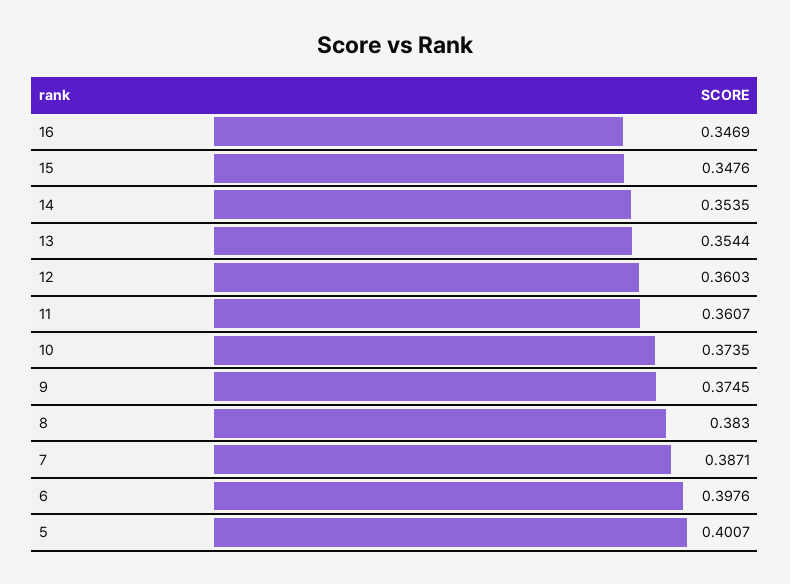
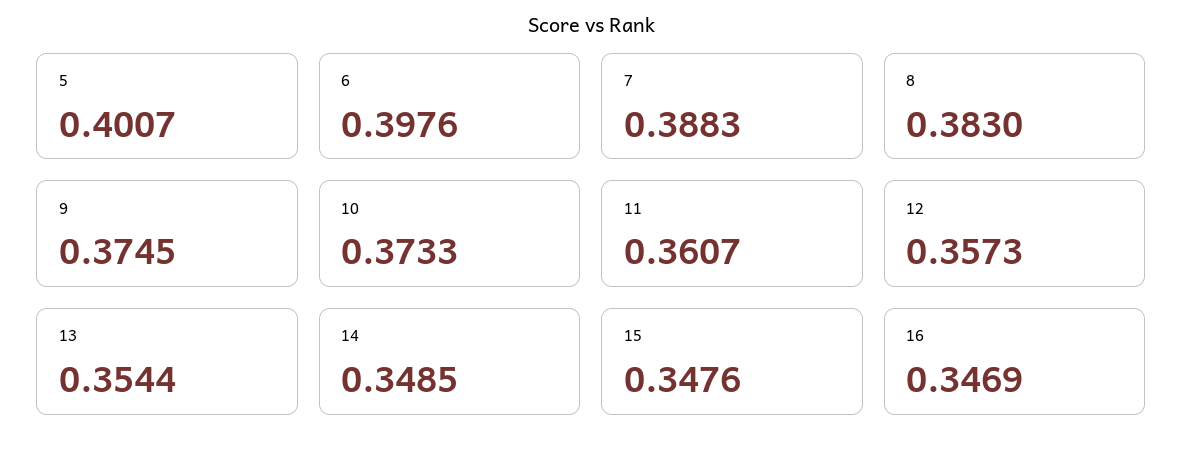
  {
    "16": 0.3469,
    "15": 0.3476,
-   "14": 0.3535,
+   "14": 0.3485,
    "13": 0.3544,
-   "12": 0.3603,
+   "12": 0.3573,
    "11": 0.3607,
-   "10": 0.3735,
+   "10": 0.3733,
    "9": 0.3745,
    "8": 0.383,
-   "7": 0.3871,
+   "7": 0.3883,
    "6": 0.3976,
    "5": 0.4007
  }

